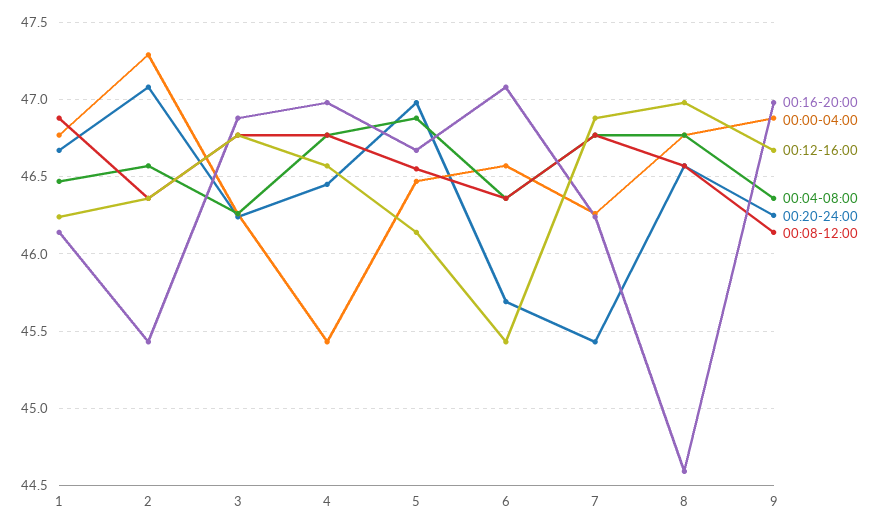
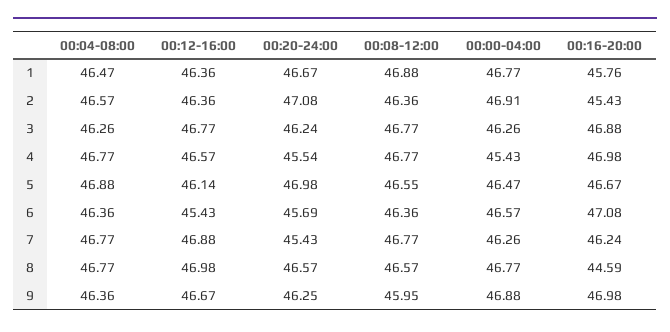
  {
    "00:16-20:00": {
-     "1": 46.15,
+     "1": 45.76,
      "2": 45.43,
      "3": 46.88,
      "4": 46.98,
      "5": 46.67,
      "6": 47.08,
      "7": 46.24,
      "8": 44.59,
      "9": 46.98
    },
    "00:00-04:00": {
      "1": 46.77,
-     "2": 47.3,
+     "2": 46.91,
      "3": 46.26,
      "4": 45.43,
      "5": 46.47,
      "6": 46.57,
      "7": 46.26,
      "8": 46.77,
      "9": 46.88
    },
    "00:12-16:00": {
-     "1": 46.25,
+     "1": 46.36,
      "2": 46.36,
      "3": 46.77,
      "4": 46.57,
      "5": 46.14,
      "6": 45.43,
      "7": 46.88,
      "8": 46.98,
      "9": 46.67
    },
    "00:04-08:00": {
      "1": 46.47,
      "2": 46.57,
      "3": 46.26,
      "4": 46.77,
      "5": 46.88,
      "6": 46.36,
      "7": 46.77,
      "8": 46.77,
      "9": 46.36
    },
    "00:20-24:00": {
      "1": 46.67,
      "2": 47.08,
      "3": 46.24,
-     "4": 46.45,
+     "4": 45.54,
      "5": 46.98,
      "6": 45.69,
      "7": 45.43,
      "8": 46.57,
      "9": 46.25
    },
    "00:08-12:00": {
      "1": 46.88,
      "2": 46.36,
      "3": 46.77,
      "4": 46.77,
      "5": 46.55,
      "6": 46.36,
      "7": 46.77,
      "8": 46.57,
-     "9": 46.15
+     "9": 45.95
    }
  }

